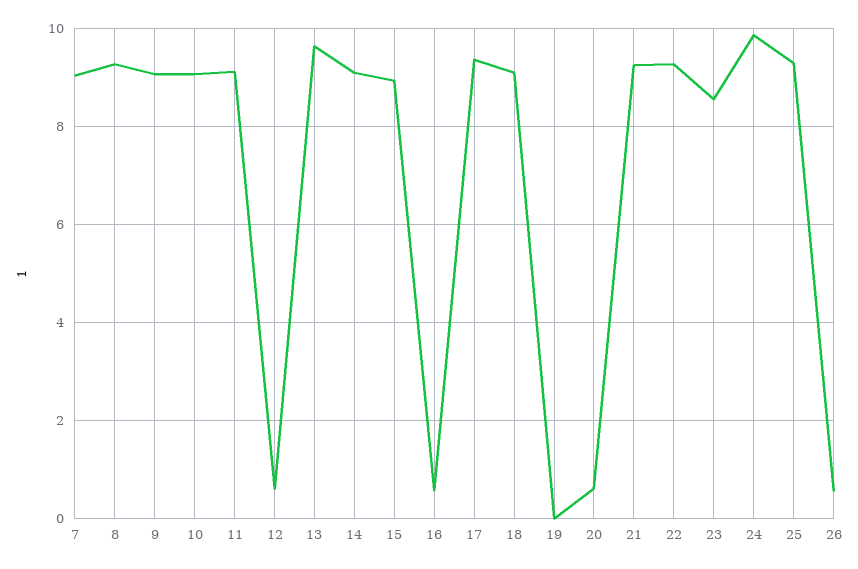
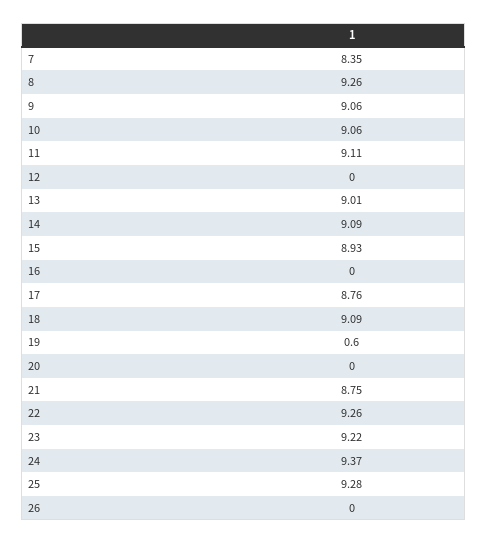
  {
-   "7": 9,
+   "7": 8.35,
    "8": 9.26,
    "9": 9.06,
    "10": 9.06,
    "11": 9.11,
-   "12": 0.6,
+   "12": 0,
-   "13": 9.6,
+   "13": 9.01,
    "14": 9.09,
    "15": 8.93,
-   "16": 0.6,
+   "16": 0,
-   "17": 9.4,
+   "17": 8.76,
    "18": 9.09,
-   "19": 0,
+   "19": 0.6,
-   "20": 0.6,
+   "20": 0,
-   "21": 9.2,
+   "21": 8.75,
    "22": 9.26,
-   "23": 8.6,
+   "23": 9.22,
-   "24": 9.8,
+   "24": 9.37,
    "25": 9.28,
-   "26": 0.6
+   "26": 0
  }

